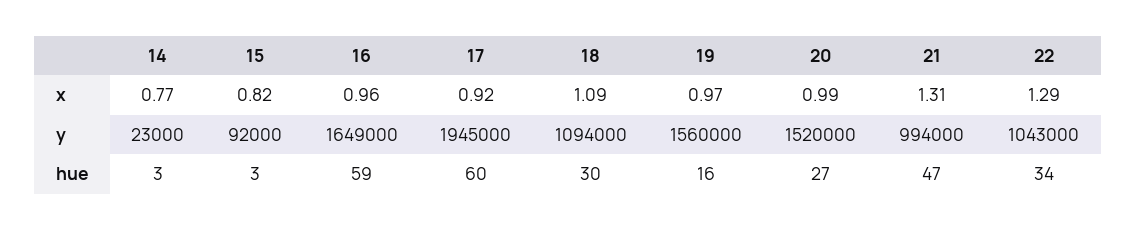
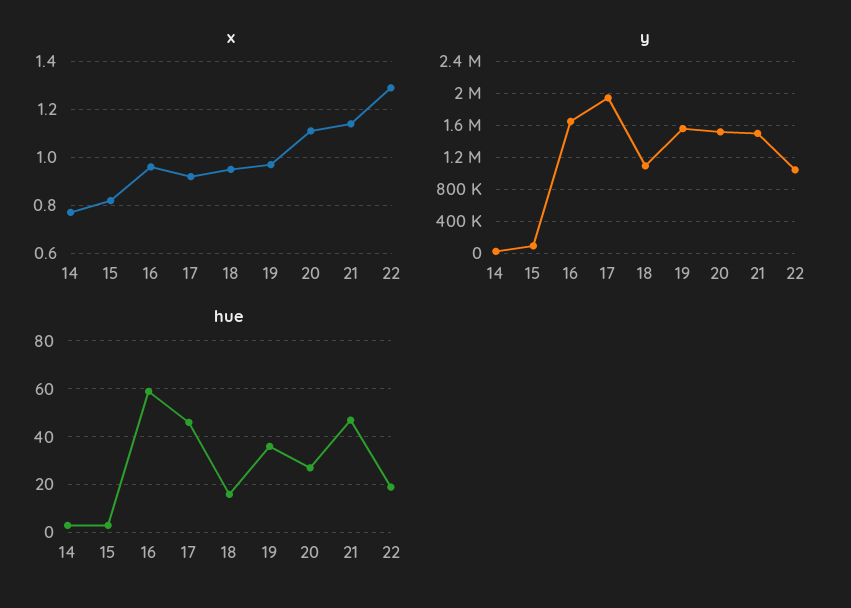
  {
    "x": {
      "14": 0.77,
      "15": 0.82,
      "16": 0.96,
      "17": 0.92,
-     "18": 1.09,
+     "18": 0.95,
      "19": 0.97,
-     "20": 0.99,
+     "20": 1.1,
-     "21": 1.31,
+     "21": 1.15,
      "22": 1.29
    },
    "y": {
      "14": 23000,
      "15": 92000,
      "16": 1649000,
      "17": 1945000,
      "18": 1094000,
      "19": 1560000,
      "20": 1520000,
-     "21": 994000,
+     "21": 1500000,
      "22": 1043000
    },
    "hue": {
      "14": 3,
      "15": 3,
      "16": 59,
-     "17": 60,
+     "17": 45,
-     "18": 30,
+     "18": 15,
-     "19": 16,
+     "19": 35,
      "20": 27,
      "21": 47,
-     "22": 34
+     "22": 20
    }
  }

